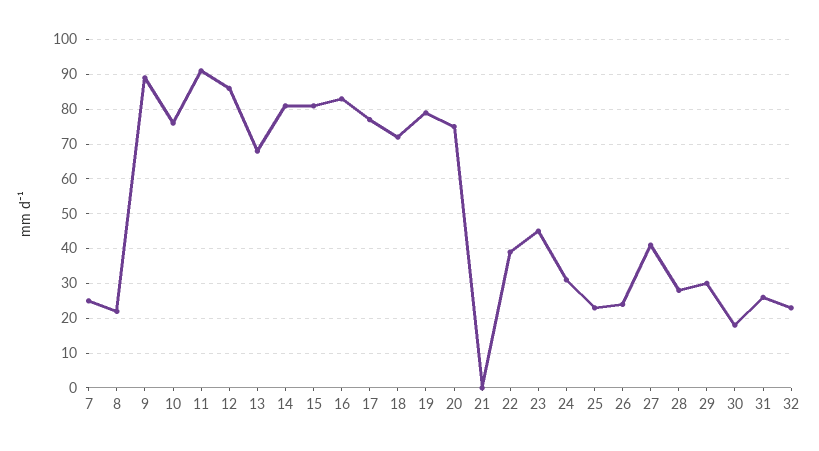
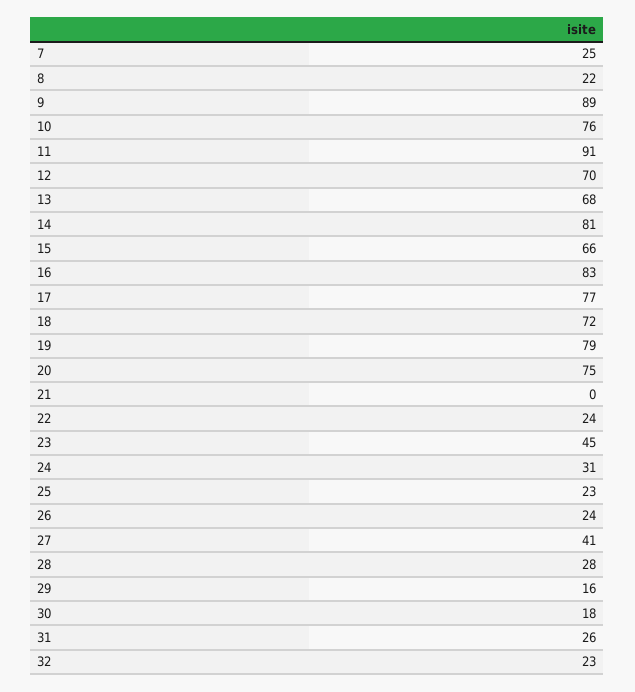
  {
    "7": 25,
    "8": 22,
    "9": 89,
    "10": 76,
    "11": 91,
-   "12": 85,
+   "12": 70,
    "13": 68,
    "14": 81,
-   "15": 80,
+   "15": 66,
    "16": 83,
    "17": 77,
    "18": 72,
    "19": 79,
    "20": 75,
    "21": 0,
-   "22": 40,
+   "22": 24,
    "23": 45,
    "24": 31,
    "25": 23,
    "26": 24,
    "27": 41,
    "28": 28,
-   "29": 30,
+   "29": 16,
    "30": 18,
    "31": 26,
    "32": 23
  }

